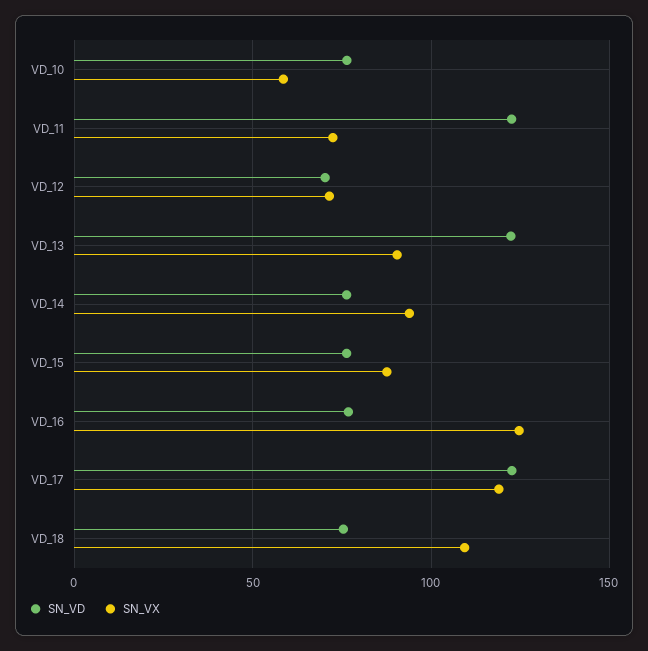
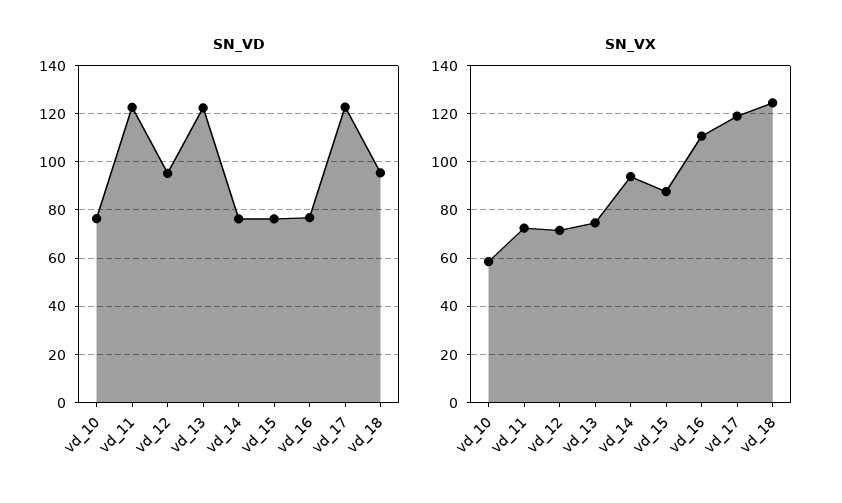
  {
    "SN_VD": {
      "VD_10": 77.5,
      "VD_11": 122.5,
-     "VD_12": 70,
+     "VD_12": 95,
      "VD_13": 122.5,
      "VD_14": 77.5,
      "VD_15": 77.5,
      "VD_16": 77.5,
      "VD_17": 122.5,
-     "VD_18": 75
+     "VD_18": 95
    },
    "SN_VX": {
      "VD_10": 57.5,
      "VD_11": 72.5,
      "VD_12": 72.5,
-     "VD_13": 90,
+     "VD_13": 75,
      "VD_14": 95,
      "VD_15": 87.5,
-     "VD_16": 125,
+     "VD_16": 110,
      "VD_17": 120,
-     "VD_18": 110
+     "VD_18": 125
    }
  }

